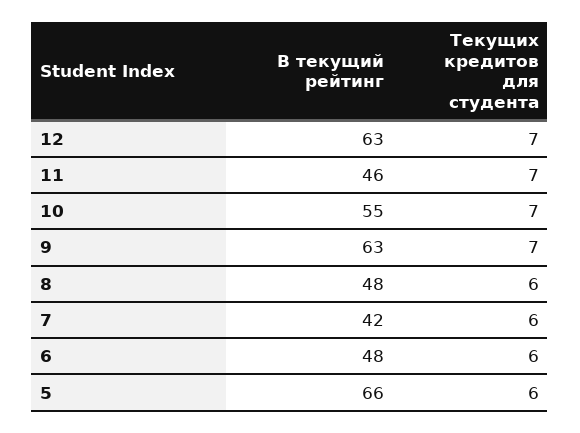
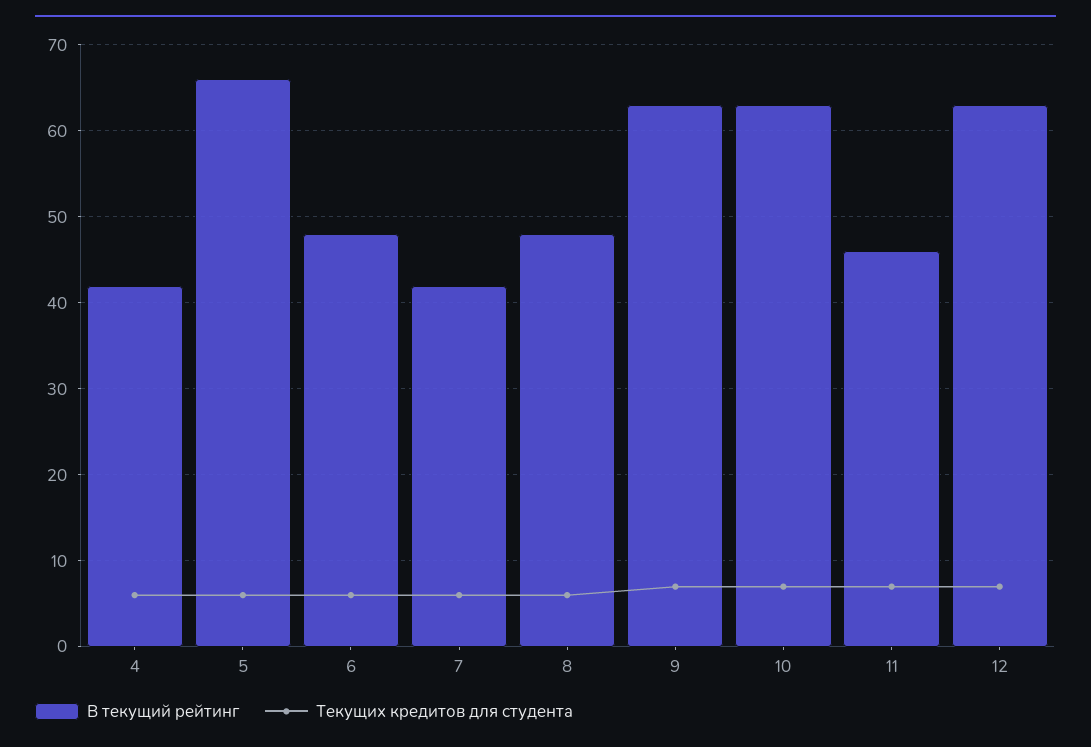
  {
    "В текущий рейтинг": {
      "12": 63,
      "11": 46,
-     "10": 55,
+     "10": 63,
      "9": 63,
      "8": 48,
      "7": 42,
      "6": 48,
-     "5": 66
+     "5": 66,
+     "4": 42
    },
    "Текущих кредитов для студента": {
      "12": 7,
      "11": 7,
      "10": 7,
      "9": 7,
      "8": 6,
      "7": 6,
      "6": 6,
-     "5": 6
+     "5": 6,
+     "4": 6
    }
  }

